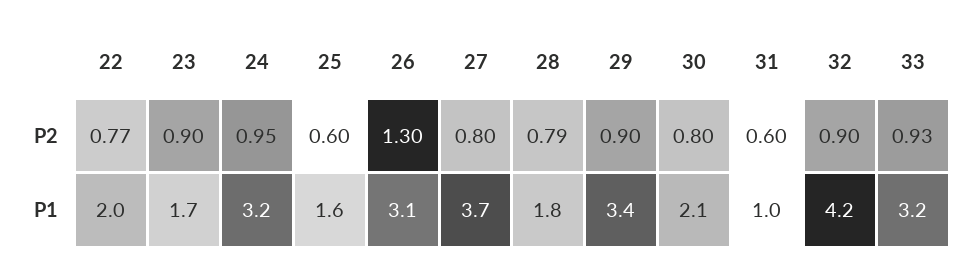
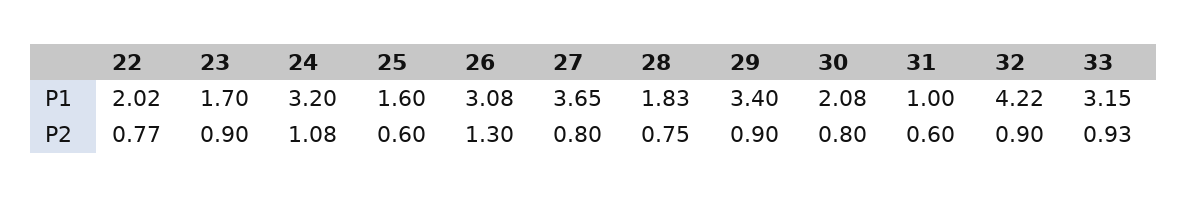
  {
    "22": {
      "P2": 0.77,
      "P1": 2.02
    },
    "23": {
      "P2": 0.9,
      "P1": 1.7
    },
    "24": {
-     "P2": 0.95,
+     "P2": 1.08,
      "P1": 3.2
    },
    "25": {
      "P2": 0.6,
      "P1": 1.6
    },
    "26": {
      "P2": 1.3,
      "P1": 3.08
    },
    "27": {
      "P2": 0.8,
      "P1": 3.65
    },
    "28": {
-     "P2": 0.79,
+     "P2": 0.75,
      "P1": 1.83
    },
    "29": {
      "P2": 0.9,
      "P1": 3.4
    },
    "30": {
      "P2": 0.8,
      "P1": 2.08
    },
    "31": {
      "P2": 0.6,
      "P1": 1
    },
    "32": {
      "P2": 0.9,
      "P1": 4.22
    },
    "33": {
      "P2": 0.93,
      "P1": 3.15
    }
  }

